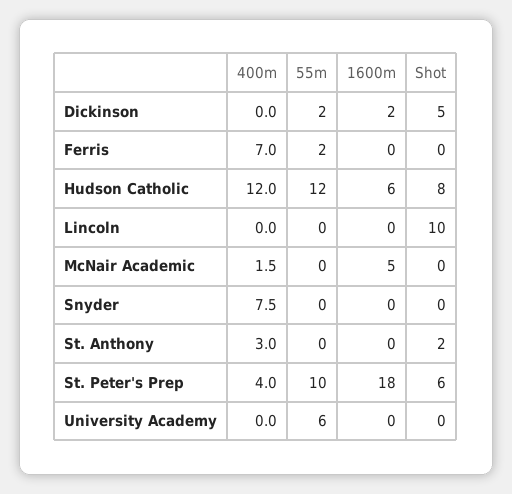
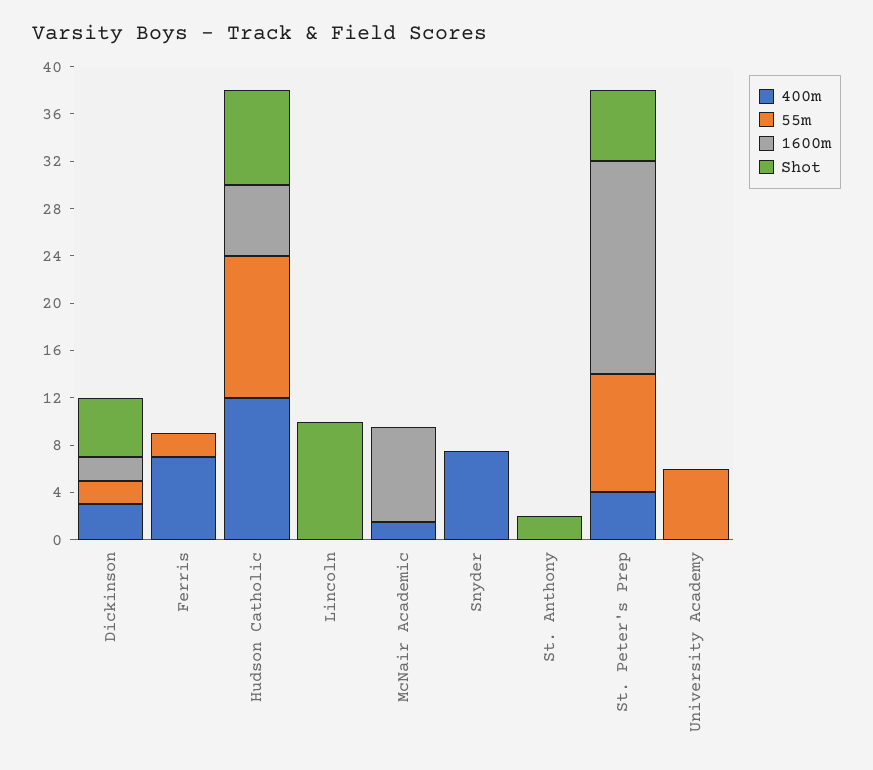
  {
    "400m": {
-     "Dickinson": 0,
+     "Dickinson": 3,
      "Ferris": 7,
      "Hudson Catholic": 12,
      "Lincoln": 0,
      "McNair Academic": 1.5,
      "Snyder": 7.5,
-     "St. Anthony": 3,
+     "St. Anthony": 0,
      "St. Peter's Prep": 4,
      "University Academy": 0
    },
    "55m": {
      "Dickinson": 2,
      "Ferris": 2,
      "Hudson Catholic": 12,
      "Lincoln": 0,
      "McNair Academic": 0,
      "Snyder": 0,
      "St. Anthony": 0,
      "St. Peter's Prep": 10,
      "University Academy": 6
    },
    "1600m": {
      "Dickinson": 2,
      "Ferris": 0,
      "Hudson Catholic": 6,
      "Lincoln": 0,
-     "McNair Academic": 5,
+     "McNair Academic": 8,
      "Snyder": 0,
      "St. Anthony": 0,
      "St. Peter's Prep": 18,
      "University Academy": 0
    },
    "Shot": {
      "Dickinson": 5,
      "Ferris": 0,
      "Hudson Catholic": 8,
      "Lincoln": 10,
      "McNair Academic": 0,
      "Snyder": 0,
      "St. Anthony": 2,
      "St. Peter's Prep": 6,
      "University Academy": 0
    }
  }

